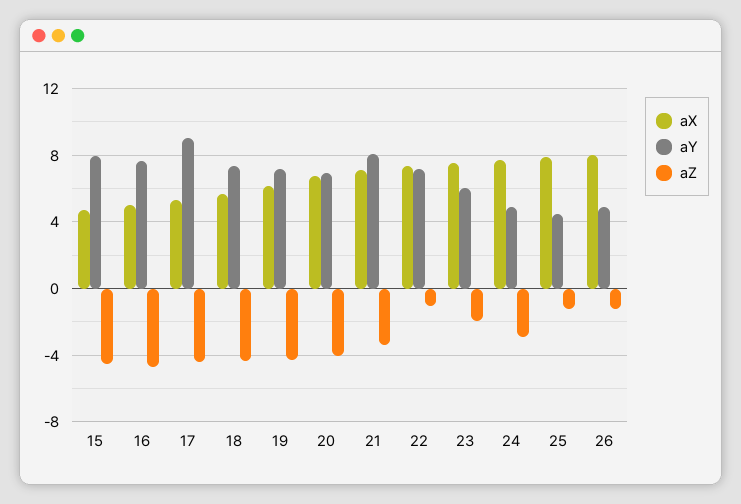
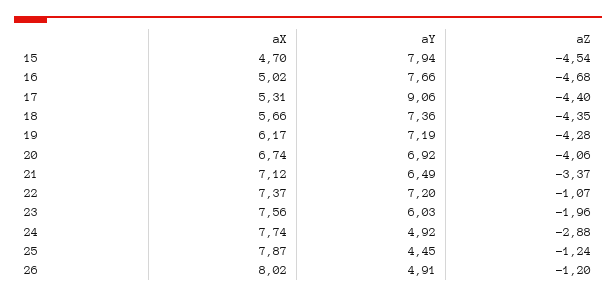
  {
    "aX": {
      "15": 4.7,
      "16": 5.02,
      "17": 5.31,
      "18": 5.66,
      "19": 6.17,
      "20": 6.74,
      "21": 7.12,
      "22": 7.37,
      "23": 7.56,
      "24": 7.74,
      "25": 7.87,
      "26": 8.02
    },
    "aY": {
      "15": 7.94,
      "16": 7.66,
      "17": 9.06,
      "18": 7.36,
      "19": 7.19,
      "20": 6.92,
-     "21": 8,
+     "21": 6.49,
      "22": 7.2,
      "23": 6.03,
      "24": 4.92,
      "25": 4.45,
      "26": 4.91
    },
    "aZ": {
      "15": -4.54,
      "16": -4.68,
      "17": -4.4,
      "18": -4.35,
      "19": -4.28,
      "20": -4.06,
      "21": -3.37,
      "22": -1.07,
      "23": -1.96,
      "24": -2.88,
      "25": -1.24,
      "26": -1.2
    }
  }

